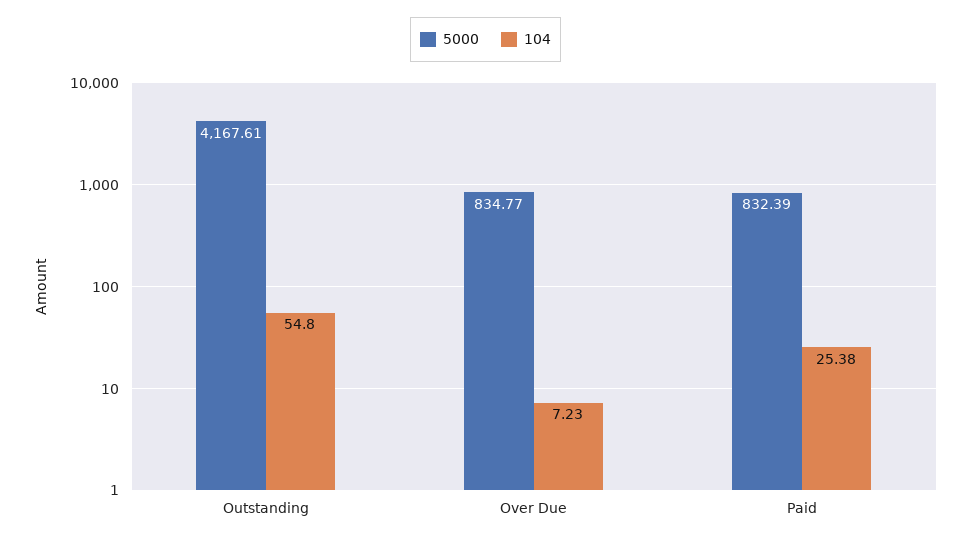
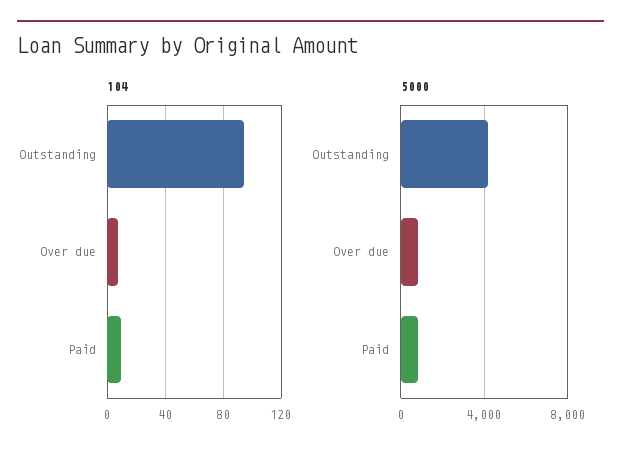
  {
    "5000": {
      "Outstanding": 4167.61,
      "Over Due": 834.77,
      "Paid": 832.39
    },
    "104": {
-     "Outstanding": 54.8,
+     "Outstanding": 95,
      "Over Due": 7.23,
-     "Paid": 25.38
+     "Paid": 10
    }
  }

